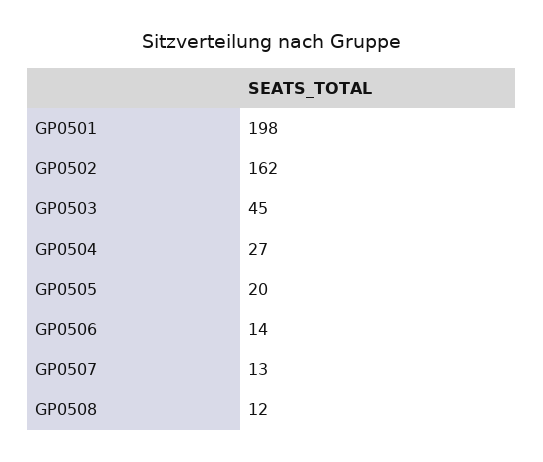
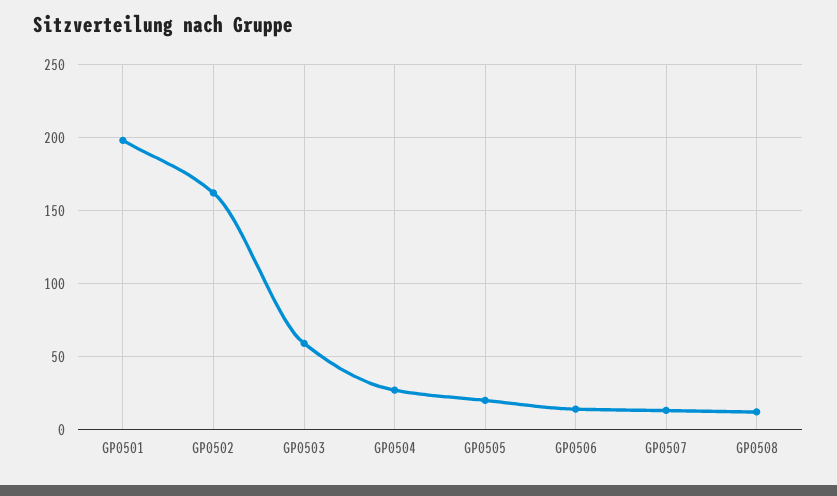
  {
    "GP0501": 198,
    "GP0502": 162,
-   "GP0503": 45,
+   "GP0503": 60,
    "GP0504": 27,
    "GP0505": 20,
    "GP0506": 14,
    "GP0507": 13,
    "GP0508": 12
  }

